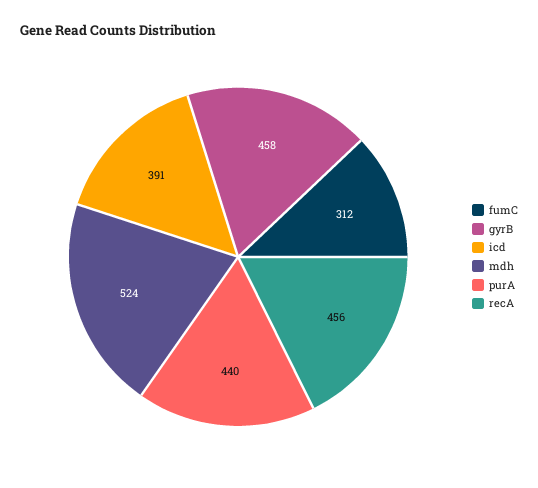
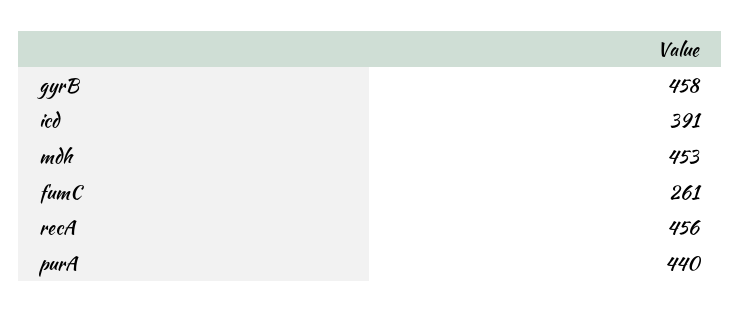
  {
-   "fumC": 312,
+   "fumC": 261,
    "gyrB": 458,
    "icd": 391,
-   "mdh": 524,
+   "mdh": 453,
    "purA": 440,
    "recA": 456
  }

